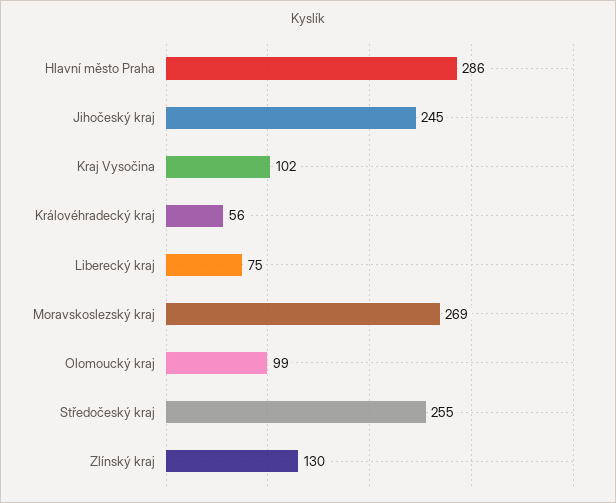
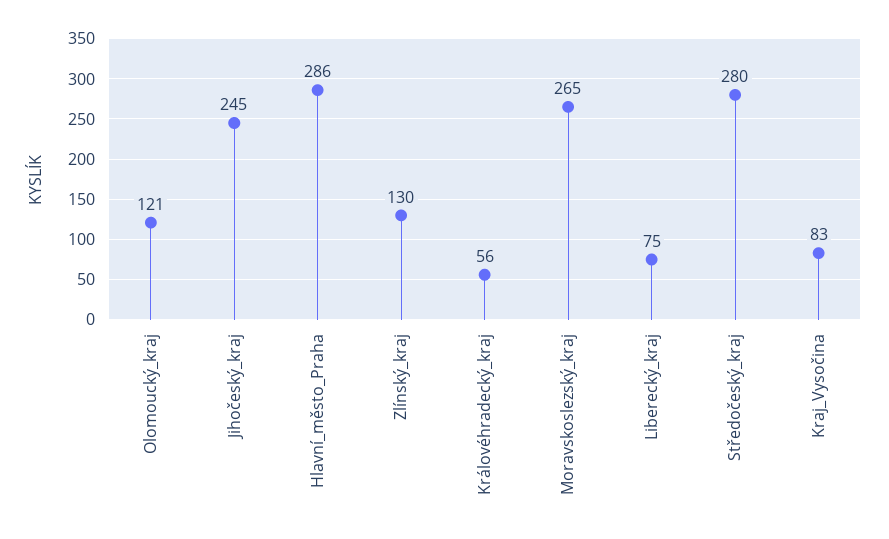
  {
    "Hlavní město Praha": 286,
    "Jihočeský kraj": 245,
-   "Kraj Vysočina": 102,
+   "Kraj Vysočina": 83,
    "Královéhradecký kraj": 56,
    "Liberecký kraj": 75,
-   "Moravskoslezský kraj": 269,
+   "Moravskoslezský kraj": 265,
-   "Olomoucký kraj": 99,
+   "Olomoucký kraj": 121,
-   "Středočeský kraj": 255,
+   "Středočeský kraj": 280,
    "Zlínský kraj": 130
  }

